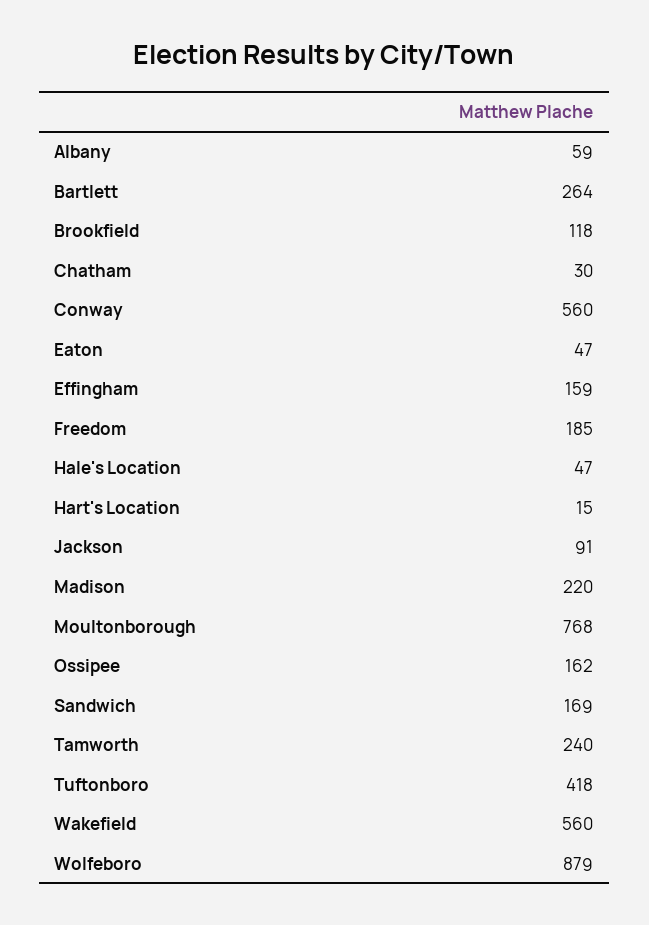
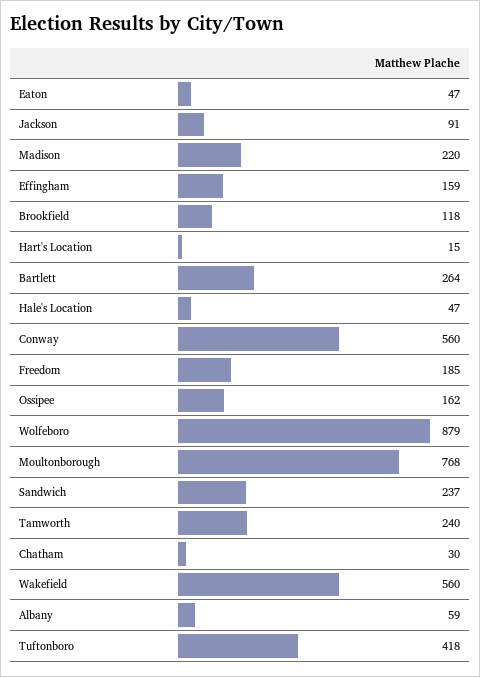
  {
    "Albany": 59,
    "Bartlett": 264,
    "Brookfield": 118,
    "Chatham": 30,
    "Conway": 560,
    "Eaton": 47,
    "Effingham": 159,
    "Freedom": 185,
    "Hale's Location": 47,
    "Hart's Location": 15,
    "Jackson": 91,
    "Madison": 220,
    "Moultonborough": 768,
    "Ossipee": 162,
-   "Sandwich": 169,
+   "Sandwich": 237,
    "Tamworth": 240,
    "Tuftonboro": 418,
    "Wakefield": 560,
    "Wolfeboro": 879
  }

